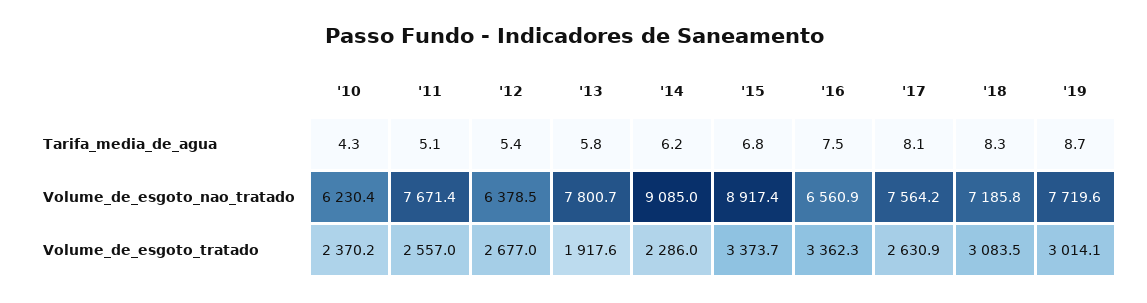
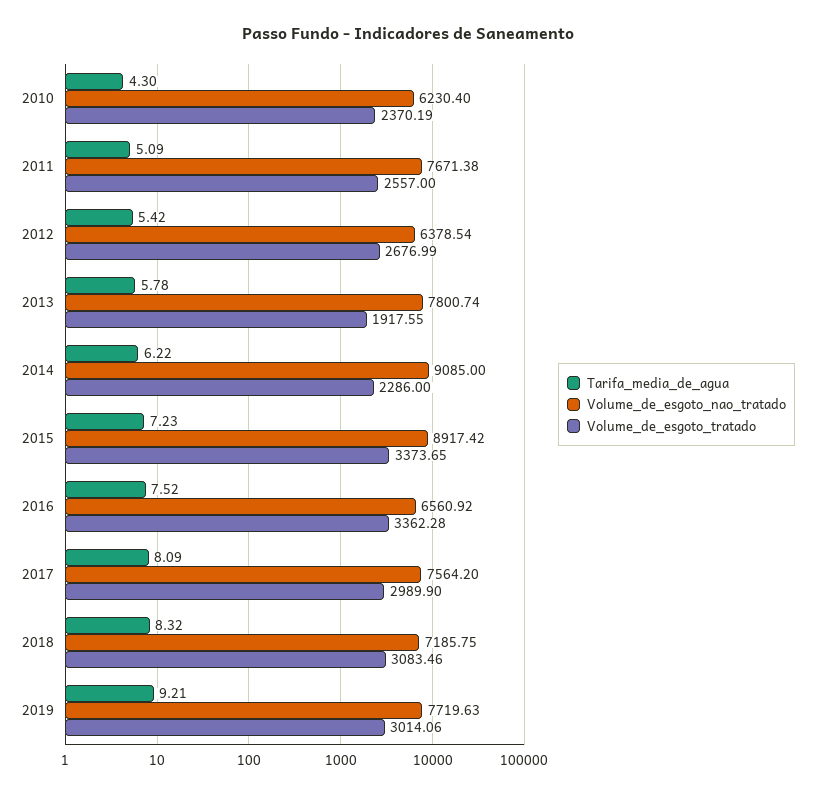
  {
    "Tarifa_media_de_agua": {
      "'10": 4.3,
      "'11": 5.09,
      "'12": 5.42,
      "'13": 5.78,
      "'14": 6.22,
-     "'15": 6.8,
+     "'15": 7.23,
      "'16": 7.52,
      "'17": 8.09,
      "'18": 8.32,
-     "'19": 8.7
+     "'19": 9.21
    },
    "Volume_de_esgoto_nao_tratado": {
      "'10": 6230.4,
      "'11": 7671.38,
      "'12": 6378.54,
      "'13": 7800.74,
      "'14": 9085,
      "'15": 8917.42,
      "'16": 6560.92,
      "'17": 7564.2,
      "'18": 7185.75,
      "'19": 7719.63
    },
    "Volume_de_esgoto_tratado": {
      "'10": 2370.19,
      "'11": 2557,
      "'12": 2676.99,
      "'13": 1917.55,
      "'14": 2286,
      "'15": 3373.65,
      "'16": 3362.28,
-     "'17": 2630.9,
+     "'17": 2989.9,
      "'18": 3083.46,
      "'19": 3014.06
    }
  }

